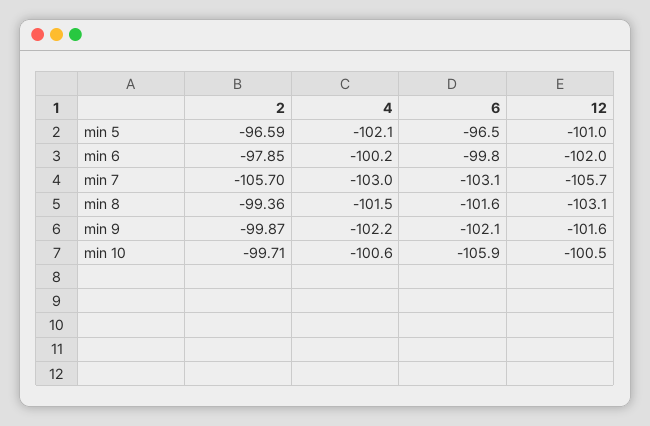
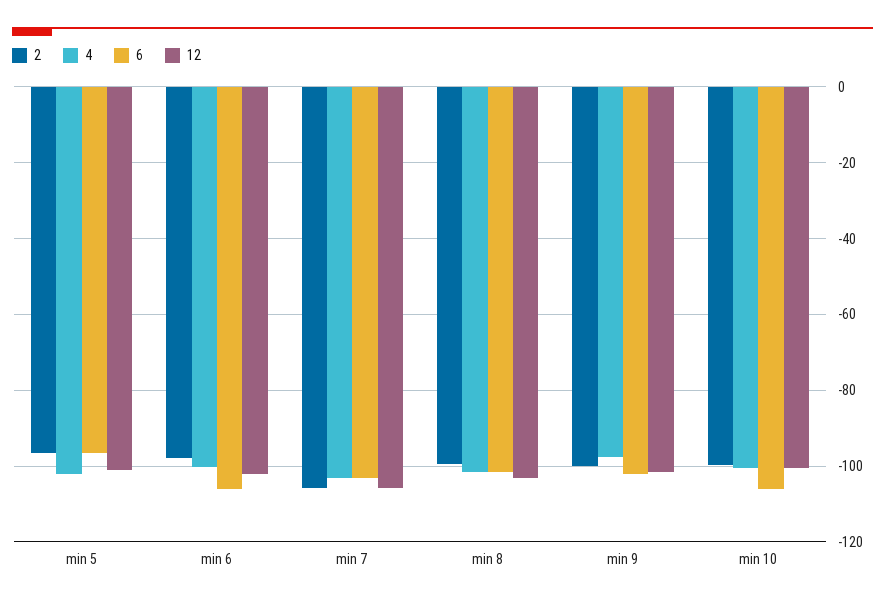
  {
    "2": {
      "min 5": -96.59,
      "min 6": -97.85,
      "min 7": -105.7,
      "min 8": -99.36,
      "min 9": -99.87,
      "min 10": -99.71
    },
    "4": {
      "min 5": -102.1,
      "min 6": -100.2,
      "min 7": -103,
      "min 8": -101.5,
-     "min 9": -102.2,
+     "min 9": -98,
      "min 10": -100.6
    },
    "6": {
      "min 5": -96.5,
-     "min 6": -99.8,
+     "min 6": -106,
      "min 7": -103.1,
      "min 8": -101.6,
      "min 9": -102.1,
      "min 10": -105.9
    },
    "12": {
      "min 5": -101,
      "min 6": -102,
      "min 7": -105.7,
      "min 8": -103.1,
      "min 9": -101.6,
      "min 10": -100.5
    }
  }

